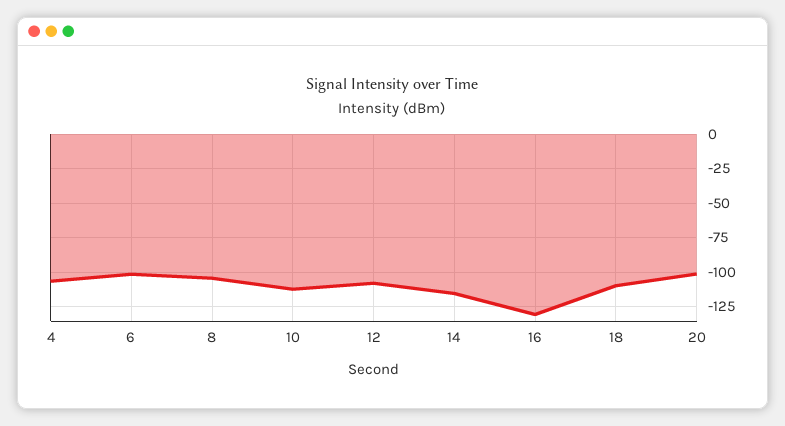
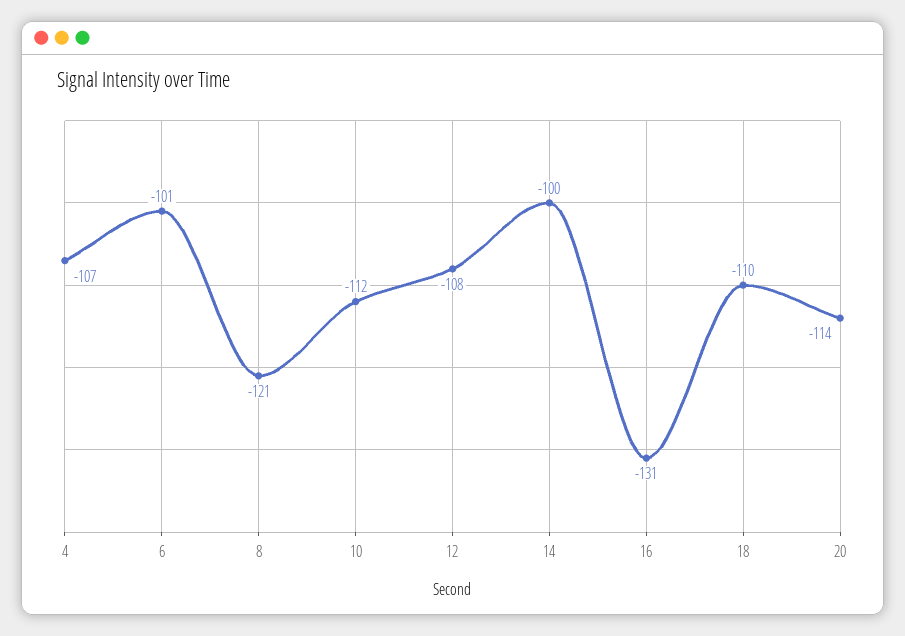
  {
    "4": -107,
    "6": -101,
-   "8": -105,
+   "8": -121,
    "10": -112,
    "12": -108,
-   "14": -115,
+   "14": -100,
    "16": -131,
    "18": -110,
-   "20": -100
+   "20": -114
  }

